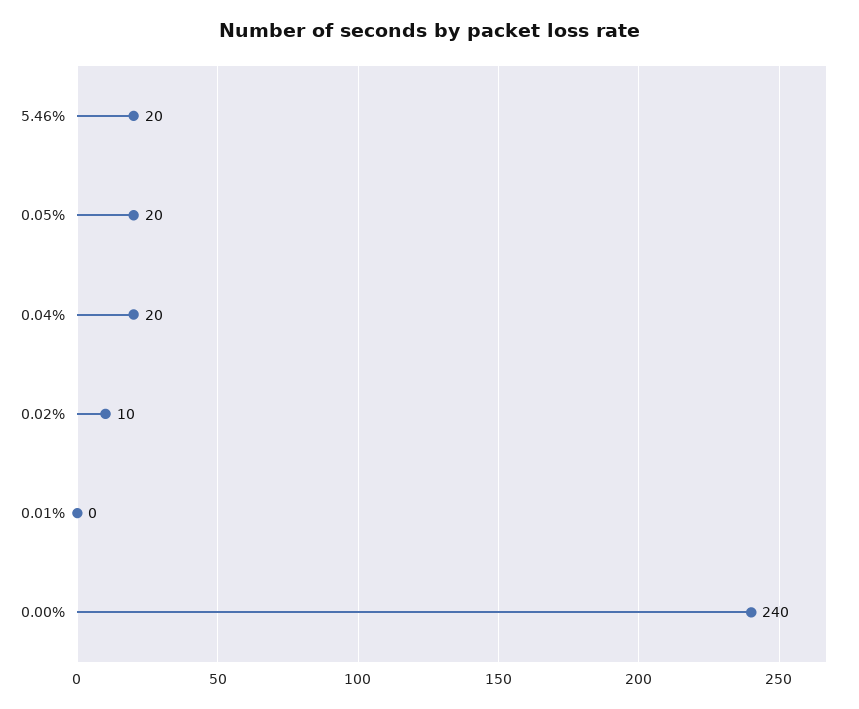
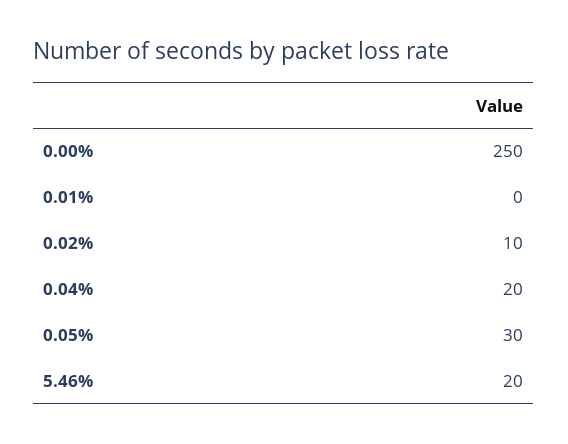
  {
    "5.46%": 20,
-   "0.05%": 20,
+   "0.05%": 30,
    "0.04%": 20,
    "0.02%": 10,
    "0.01%": 0,
-   "0.00%": 240
+   "0.00%": 250
  }

